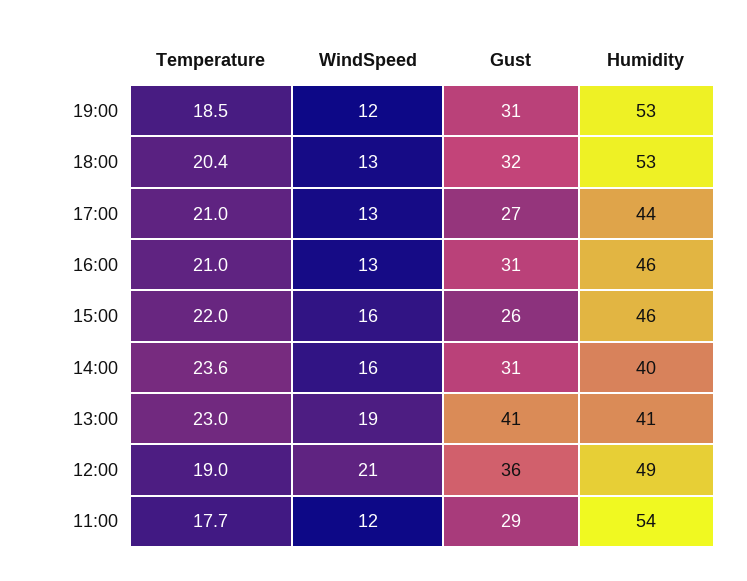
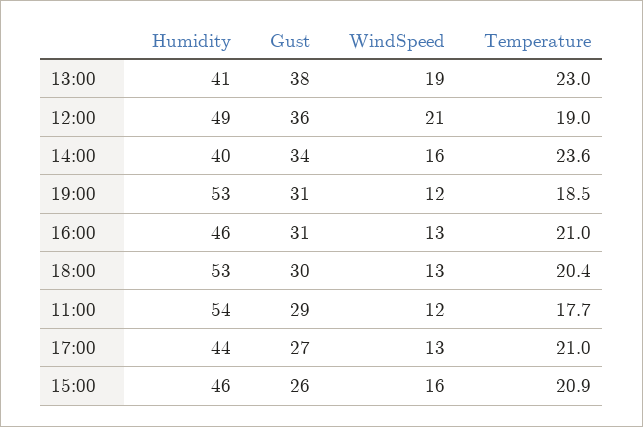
  {
    "Temperature": {
      "19:00": 18.5,
      "18:00": 20.4,
      "17:00": 21,
      "16:00": 21,
-     "15:00": 22,
+     "15:00": 20.9,
      "14:00": 23.6,
      "13:00": 23,
      "12:00": 19,
      "11:00": 17.7
    },
    "WindSpeed": {
      "19:00": 12,
      "18:00": 13,
      "17:00": 13,
      "16:00": 13,
      "15:00": 16,
      "14:00": 16,
      "13:00": 19,
      "12:00": 21,
      "11:00": 12
    },
    "Gust": {
      "19:00": 31,
-     "18:00": 32,
+     "18:00": 30,
      "17:00": 27,
      "16:00": 31,
      "15:00": 26,
-     "14:00": 31,
+     "14:00": 34,
-     "13:00": 41,
+     "13:00": 38,
      "12:00": 36,
      "11:00": 29
    },
    "Humidity": {
      "19:00": 53,
      "18:00": 53,
      "17:00": 44,
      "16:00": 46,
      "15:00": 46,
      "14:00": 40,
      "13:00": 41,
      "12:00": 49,
      "11:00": 54
    }
  }

